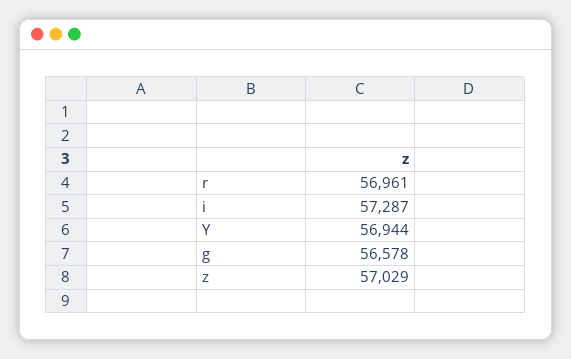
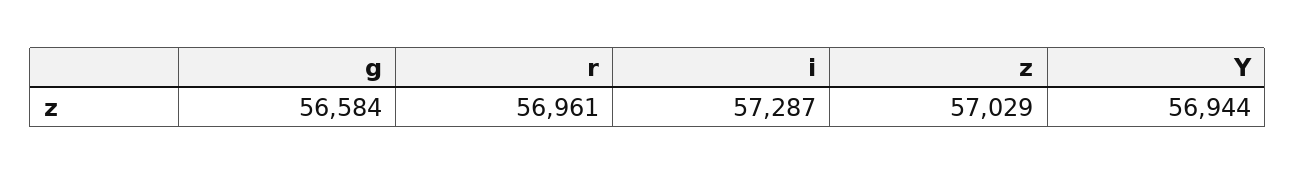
  {
    "r": 56961,
    "i": 57287,
    "Y": 56944,
-   "g": 56578,
+   "g": 56584,
    "z": 57029
  }

